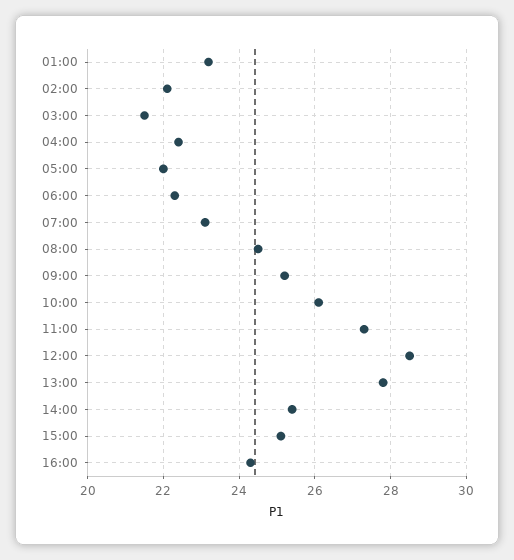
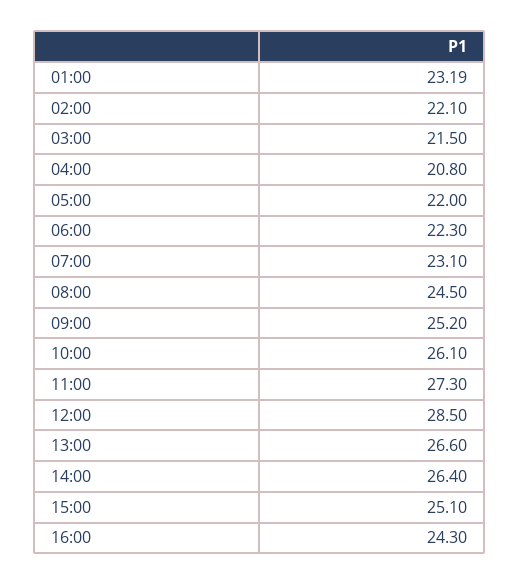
  {
    "01:00": 23.19,
    "02:00": 22.1,
    "03:00": 21.5,
-   "04:00": 22.4,
+   "04:00": 20.8,
    "05:00": 22,
    "06:00": 22.3,
    "07:00": 23.1,
    "08:00": 24.5,
    "09:00": 25.2,
    "10:00": 26.1,
    "11:00": 27.3,
    "12:00": 28.5,
-   "13:00": 27.8,
+   "13:00": 26.6,
-   "14:00": 25.4,
+   "14:00": 26.4,
    "15:00": 25.1,
    "16:00": 24.3
  }

